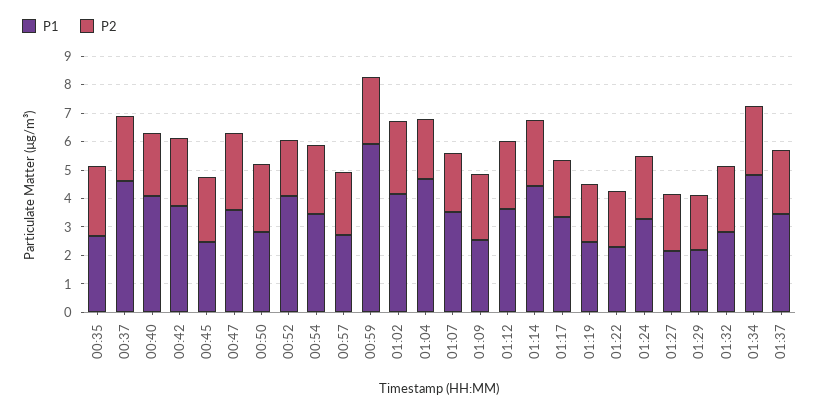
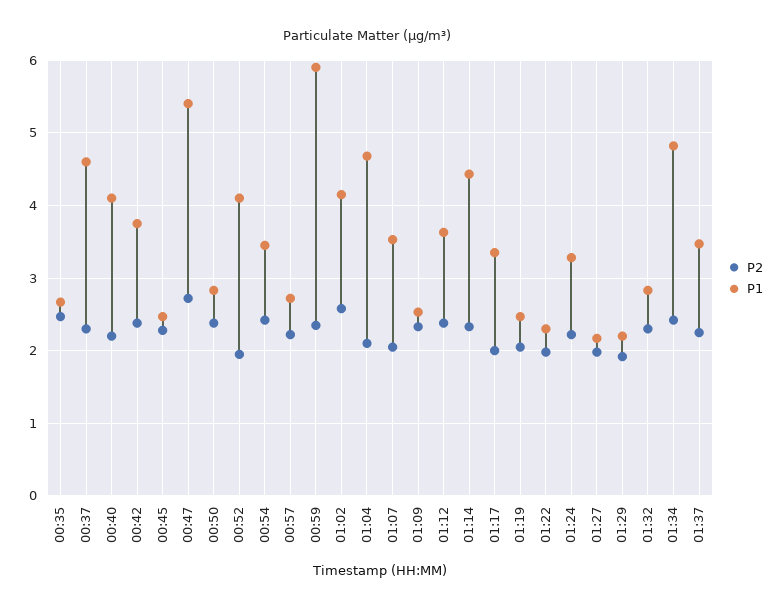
  {
    "P1": {
      "00:35": 2.7,
      "00:37": 4.6,
      "00:40": 4.1,
      "00:42": 3.8,
      "00:45": 2.5,
-     "00:47": 3.5,
+     "00:47": 5.4,
      "00:50": 2.8,
      "00:52": 4.1,
      "00:54": 3.5,
      "00:57": 2.7,
      "00:59": 5.9,
      "01:02": 4.2,
      "01:04": 4.7,
      "01:07": 3.5,
      "01:09": 2.5,
      "01:12": 3.6,
      "01:14": 4.4,
      "01:17": 3.4,
      "01:19": 2.5,
      "01:22": 2.3,
      "01:24": 3.3,
      "01:27": 2.2,
      "01:29": 2.2,
      "01:32": 2.8,
      "01:34": 4.8,
      "01:37": 3.5
    },
    "P2": {
      "00:35": 2.5,
      "00:37": 2.3,
      "00:40": 2.2,
      "00:42": 2.4,
      "00:45": 2.3,
      "00:47": 2.7,
      "00:50": 2.4,
      "00:52": 2,
      "00:54": 2.4,
      "00:57": 2.2,
      "00:59": 2.4,
      "01:02": 2.6,
      "01:04": 2.1,
      "01:07": 2.1,
      "01:09": 2.3,
      "01:12": 2.4,
      "01:14": 2.3,
      "01:17": 2,
      "01:19": 2.1,
      "01:22": 2,
      "01:24": 2.2,
      "01:27": 2,
      "01:29": 1.9,
      "01:32": 2.3,
      "01:34": 2.4,
      "01:37": 2.3
    }
  }

